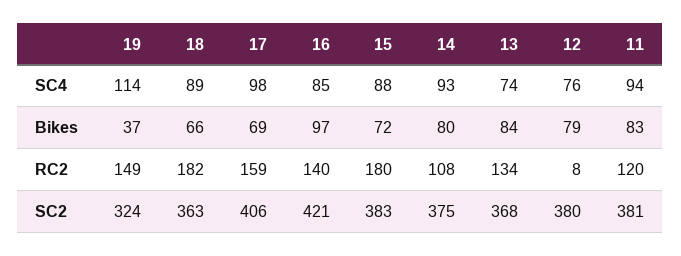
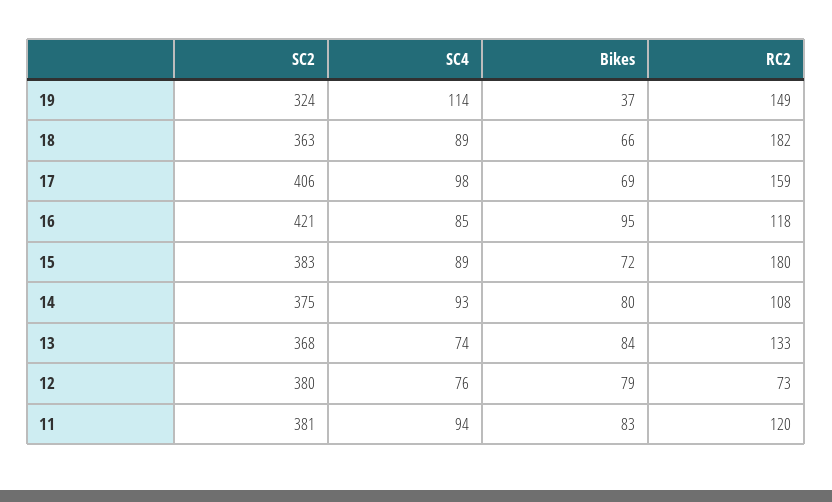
  {
    "19": {
      "SC4": 114,
      "Bikes": 37,
      "RC2": 149,
      "SC2": 324
    },
    "18": {
      "SC4": 89,
      "Bikes": 66,
      "RC2": 182,
      "SC2": 363
    },
    "17": {
      "SC4": 98,
      "Bikes": 69,
      "RC2": 159,
      "SC2": 406
    },
    "16": {
      "SC4": 85,
-     "Bikes": 97,
+     "Bikes": 95,
-     "RC2": 140,
+     "RC2": 118,
      "SC2": 421
    },
    "15": {
-     "SC4": 88,
+     "SC4": 89,
      "Bikes": 72,
      "RC2": 180,
      "SC2": 383
    },
    "14": {
      "SC4": 93,
      "Bikes": 80,
      "RC2": 108,
      "SC2": 375
    },
    "13": {
      "SC4": 74,
      "Bikes": 84,
-     "RC2": 134,
+     "RC2": 133,
      "SC2": 368
    },
    "12": {
      "SC4": 76,
      "Bikes": 79,
-     "RC2": 8,
+     "RC2": 73,
      "SC2": 380
    },
    "11": {
      "SC4": 94,
      "Bikes": 83,
      "RC2": 120,
      "SC2": 381
    }
  }

